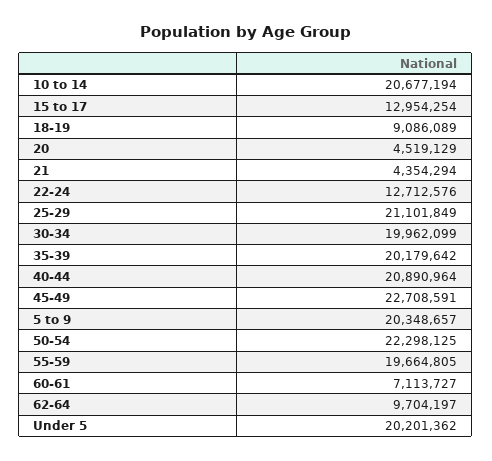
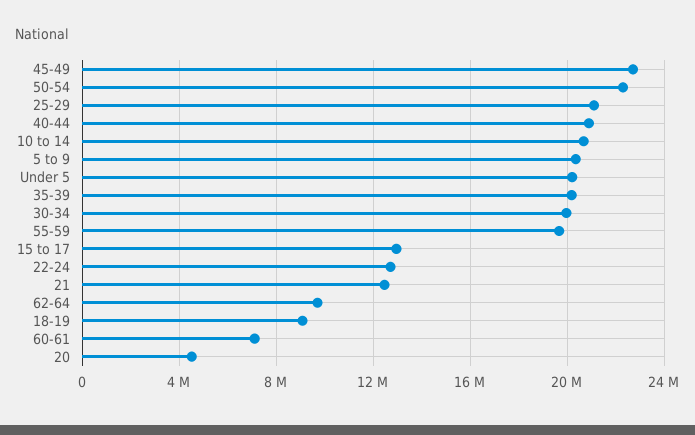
  {
    "10 to 14": 20677194,
    "15 to 17": 12954254,
    "18-19": 9086089,
    "20": 4519129,
-   "21": 4354294,
+   "21": 12500000,
    "22-24": 12712576,
    "25-29": 21101849,
    "30-34": 19962099,
    "35-39": 20179642,
    "40-44": 20890964,
    "45-49": 22708591,
    "5 to 9": 20348657,
    "50-54": 22298125,
    "55-59": 19664805,
    "60-61": 7113727,
    "62-64": 9704197,
    "Under 5": 20201362
  }

